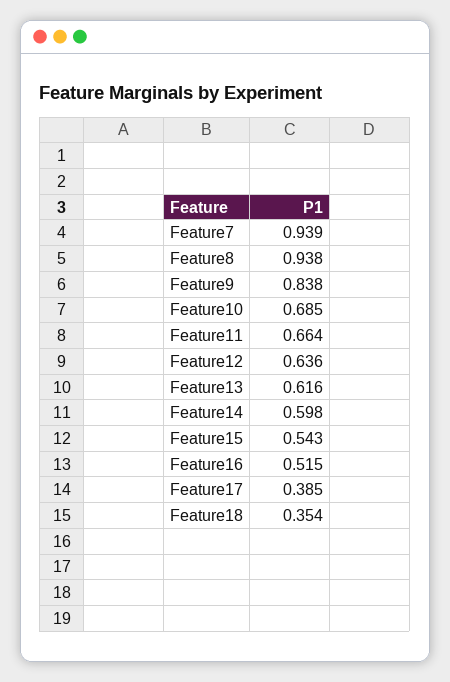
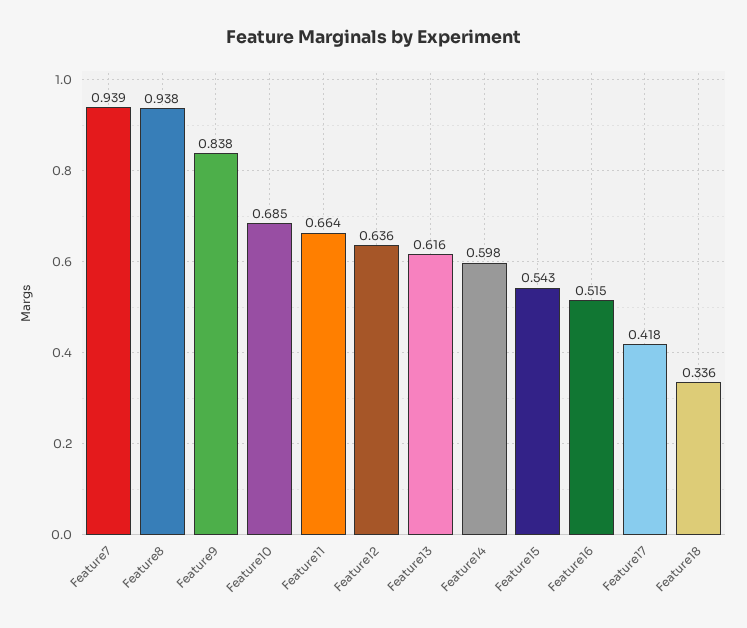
  {
    "Feature7": 0.939,
    "Feature8": 0.938,
    "Feature9": 0.838,
    "Feature10": 0.685,
    "Feature11": 0.664,
    "Feature12": 0.636,
    "Feature13": 0.616,
    "Feature14": 0.598,
    "Feature15": 0.543,
    "Feature16": 0.515,
-   "Feature17": 0.385,
+   "Feature17": 0.418,
-   "Feature18": 0.354
+   "Feature18": 0.336
  }

